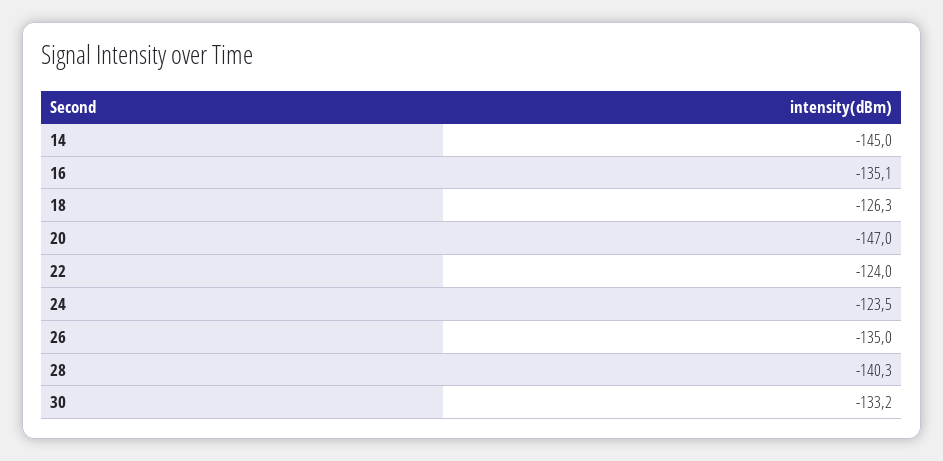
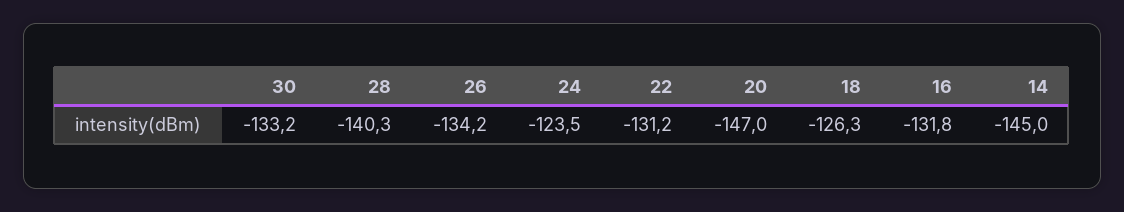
  {
    "14": -145,
-   "16": -135.1,
+   "16": -131.8,
    "18": -126.3,
    "20": -147,
-   "22": -124,
+   "22": -131.2,
    "24": -123.5,
-   "26": -135,
+   "26": -134.2,
    "28": -140.3,
    "30": -133.2
  }

